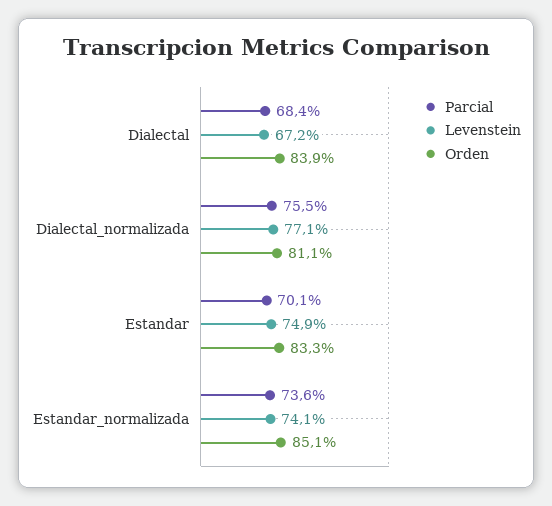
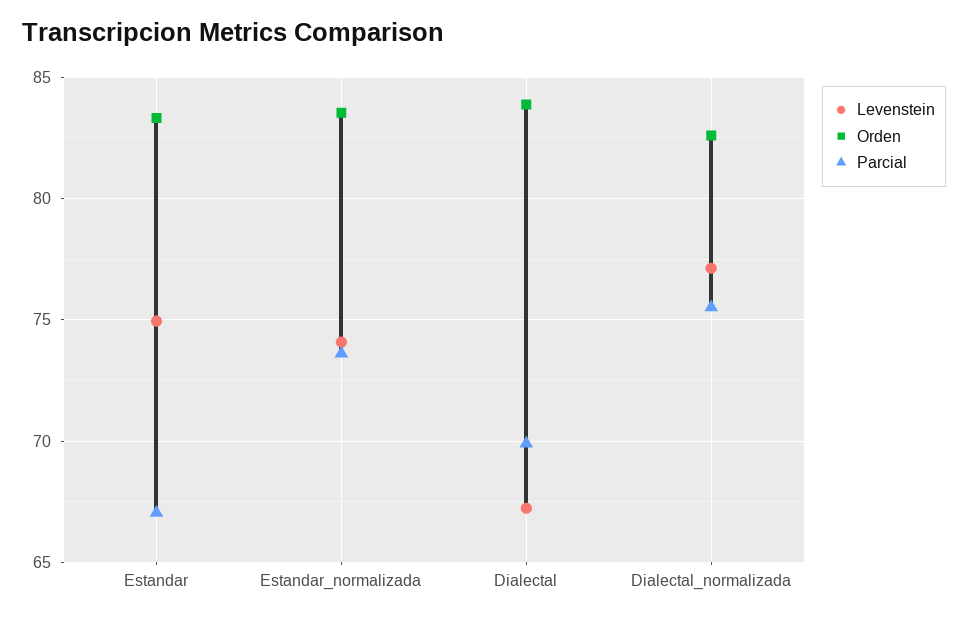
  {
    "Parcial": {
-     "Dialectal": 68.4,
+     "Dialectal": 70,
      "Dialectal_normalizada": 75.5,
-     "Estandar": 70.1,
+     "Estandar": 67,
      "Estandar_normalizada": 73.6
    },
    "Levenstein": {
      "Dialectal": 67.2,
      "Dialectal_normalizada": 77.1,
      "Estandar": 74.9,
      "Estandar_normalizada": 74.1
    },
    "Orden": {
      "Dialectal": 83.9,
-     "Dialectal_normalizada": 81.1,
+     "Dialectal_normalizada": 82.5,
      "Estandar": 83.3,
-     "Estandar_normalizada": 85.1
+     "Estandar_normalizada": 83.5
    }
  }

